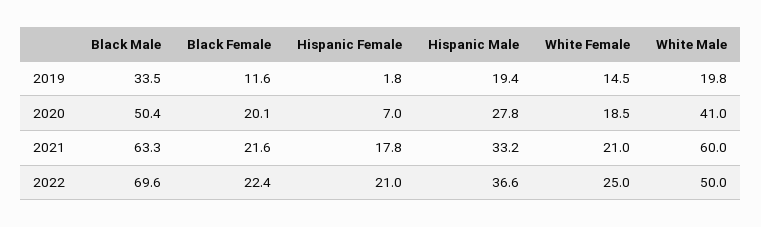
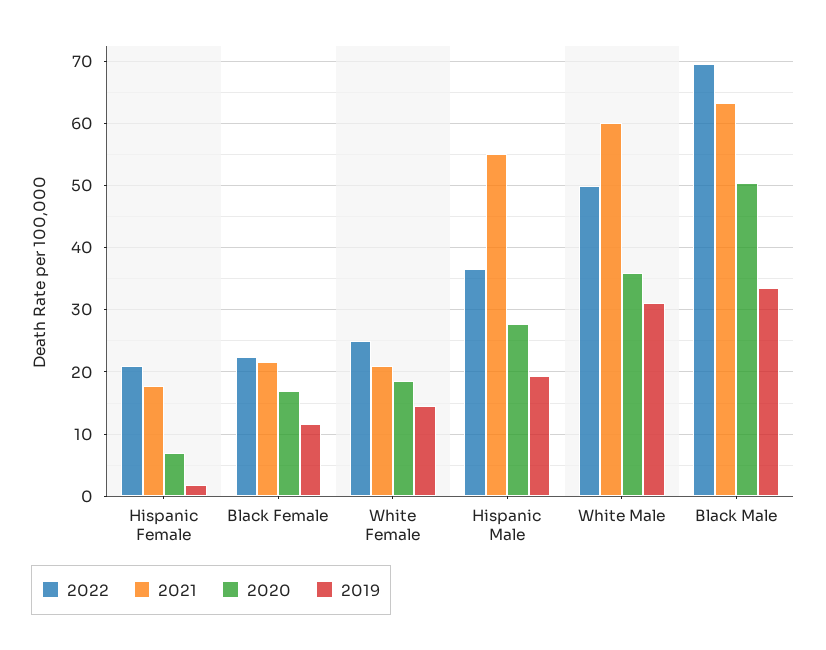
  {
    "2019": {
      "Black Male": 33.5,
      "Black Female": 11.6,
      "Hispanic Female": 1.8,
      "Hispanic Male": 19.4,
      "White Female": 14.5,
-     "White Male": 19.8
+     "White Male": 31
    },
    "2020": {
      "Black Male": 50.4,
-     "Black Female": 20.1,
+     "Black Female": 17,
      "Hispanic Female": 7,
      "Hispanic Male": 27.8,
      "White Female": 18.5,
-     "White Male": 41
+     "White Male": 36
    },
    "2021": {
      "Black Male": 63.3,
      "Black Female": 21.6,
      "Hispanic Female": 17.8,
-     "Hispanic Male": 33.2,
+     "Hispanic Male": 55,
      "White Female": 21,
      "White Male": 60
    },
    "2022": {
      "Black Male": 69.6,
      "Black Female": 22.4,
      "Hispanic Female": 21,
      "Hispanic Male": 36.6,
      "White Female": 25,
      "White Male": 50
    }
  }

